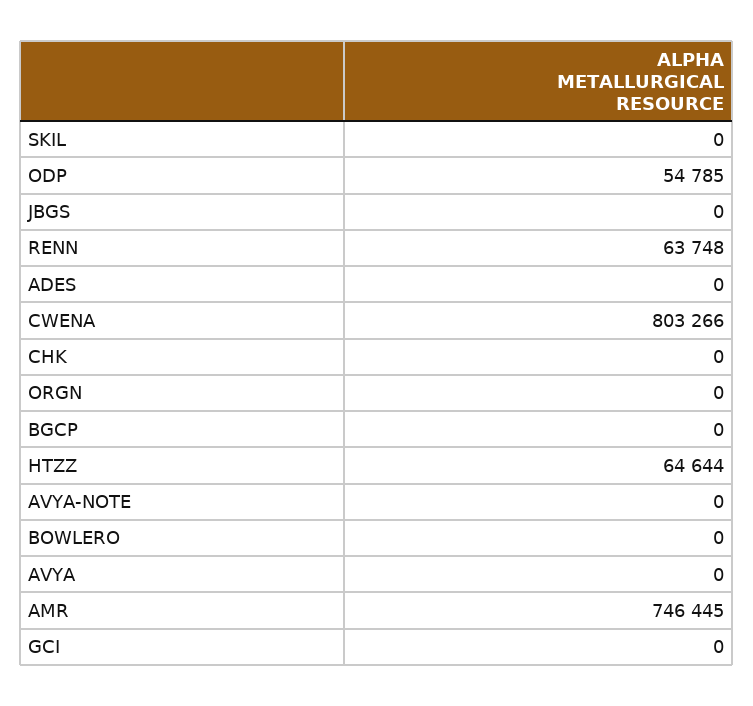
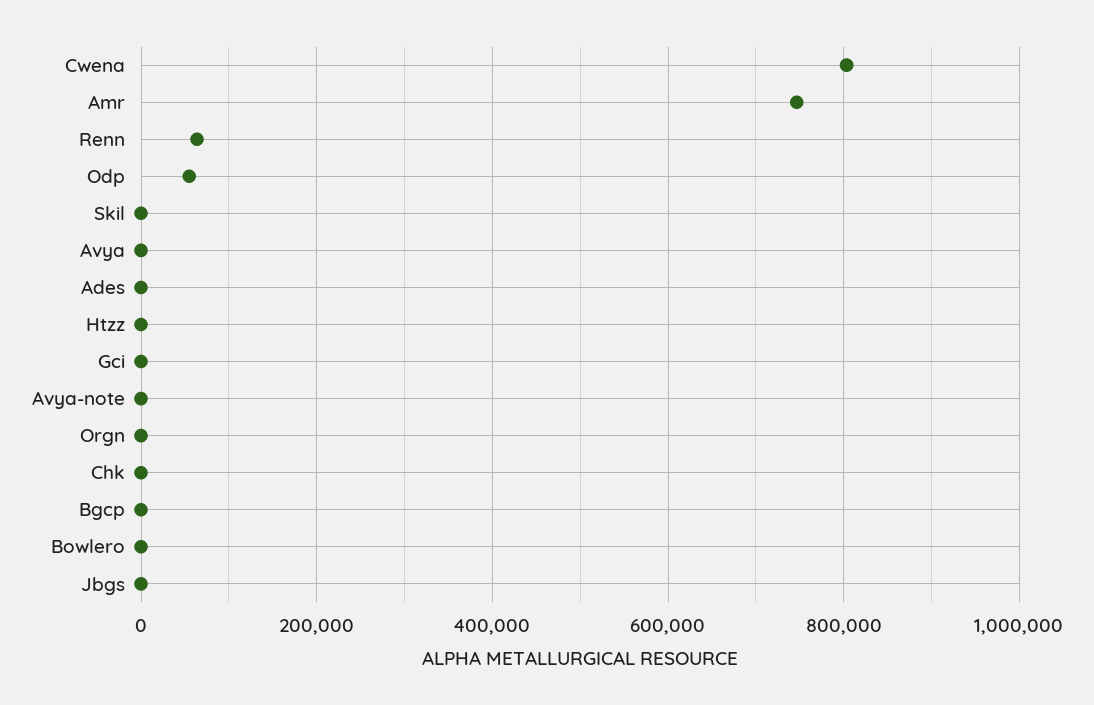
  {
    "SKIL": 0,
    "ODP": 54785,
    "JBGS": 0,
    "RENN": 63748,
    "ADES": 0,
    "CWENA": 803266,
    "CHK": 0,
    "ORGN": 0,
    "BGCP": 0,
-   "HTZZ": 64644,
+   "HTZZ": 0,
    "AVYA-NOTE": 0,
    "BOWLERO": 0,
    "AVYA": 0,
    "AMR": 746445,
    "GCI": 0
  }

